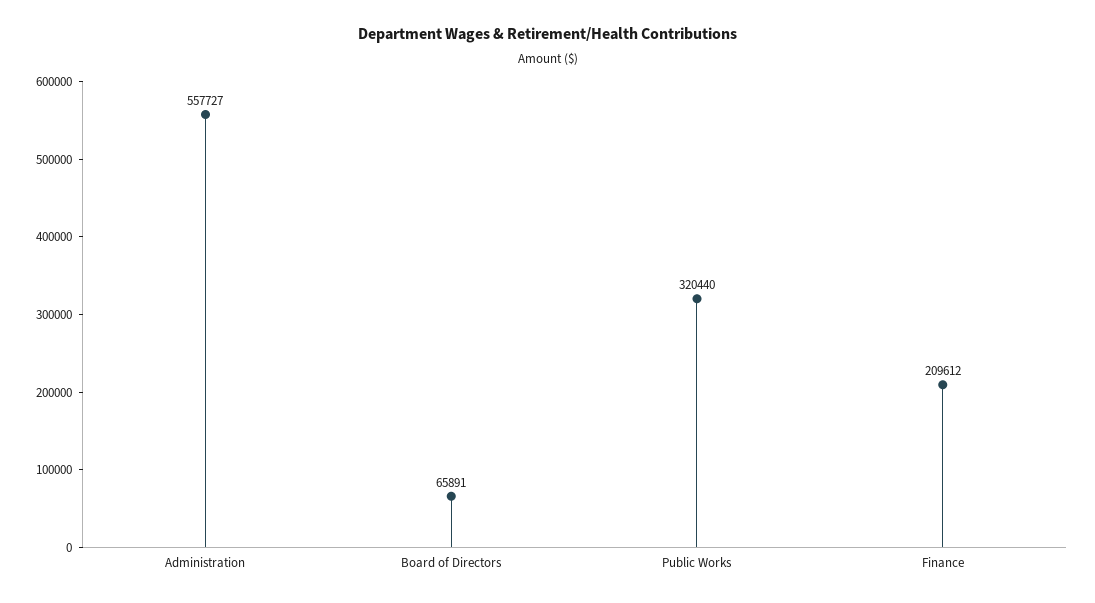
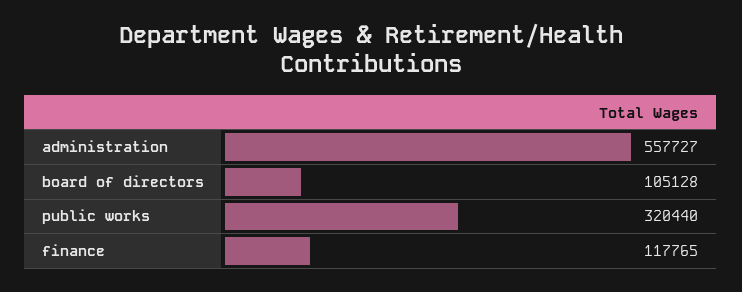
  {
    "Administration": 557727,
-   "Board of Directors": 65891,
+   "Board of Directors": 105128,
    "Public Works": 320440,
-   "Finance": 209612
+   "Finance": 117765
  }

